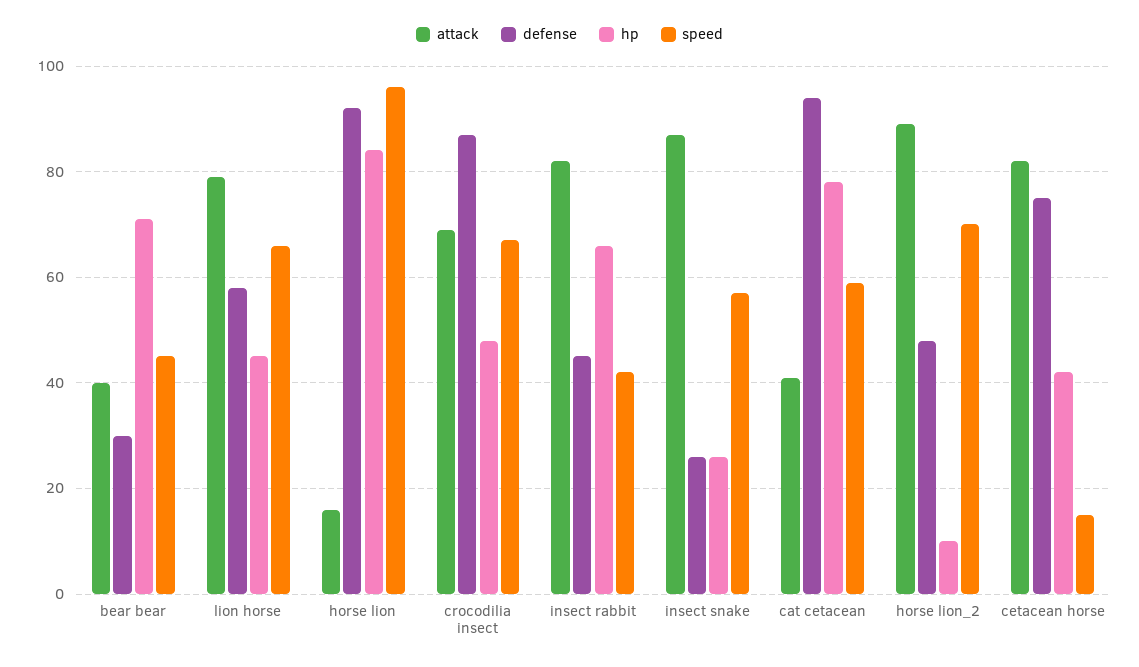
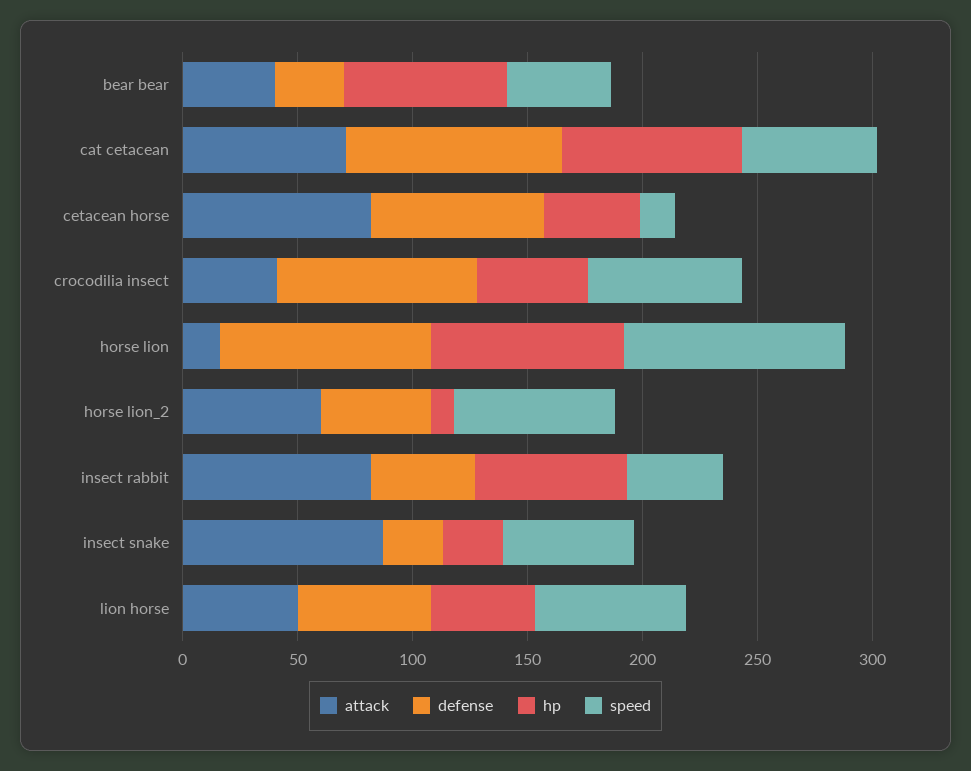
  {
    "attack": {
      "bear bear": 40,
-     "lion horse": 80,
+     "lion horse": 50,
      "horse lion": 15,
-     "crocodilia insect": 70,
+     "crocodilia insect": 40,
      "insect rabbit": 80,
      "insect snake": 85,
-     "cat cetacean": 40,
+     "cat cetacean": 70,
-     "horse lion_2": 90,
+     "horse lion_2": 60,
      "cetacean horse": 80
    },
    "defense": {
      "bear bear": 30,
      "lion horse": 60,
      "horse lion": 90,
      "crocodilia insect": 85,
      "insect rabbit": 45,
      "insect snake": 25,
      "cat cetacean": 95,
      "horse lion_2": 50,
      "cetacean horse": 75
    },
    "hp": {
      "bear bear": 70,
      "lion horse": 45,
      "horse lion": 85,
      "crocodilia insect": 50,
      "insect rabbit": 65,
      "insect snake": 25,
      "cat cetacean": 80,
      "horse lion_2": 10,
      "cetacean horse": 40
    },
    "speed": {
      "bear bear": 45,
      "lion horse": 65,
      "horse lion": 95,
      "crocodilia insect": 65,
      "insect rabbit": 40,
      "insect snake": 55,
      "cat cetacean": 60,
      "horse lion_2": 70,
      "cetacean horse": 15
    }
  }

